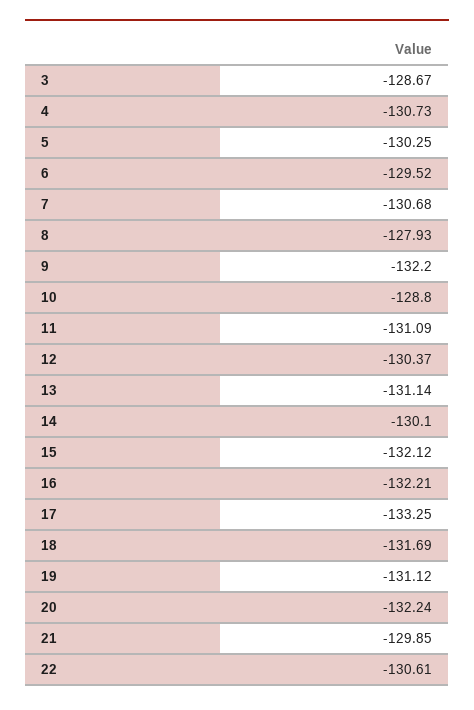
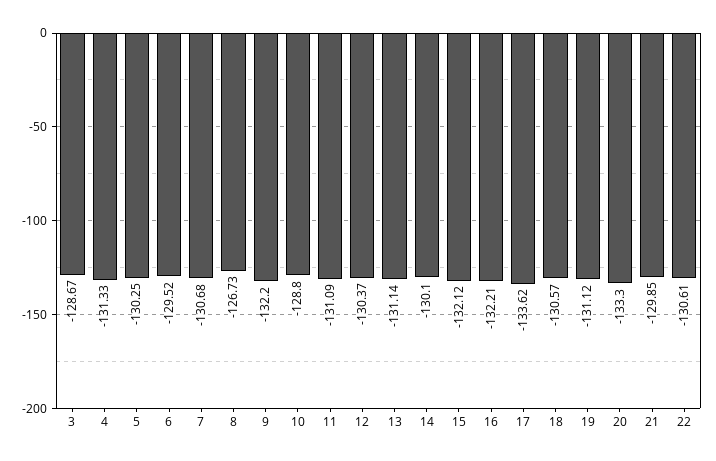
  {
    "3": -128.67,
-   "4": -130.73,
+   "4": -131.33,
    "5": -130.25,
    "6": -129.52,
    "7": -130.68,
-   "8": -127.93,
+   "8": -126.73,
    "9": -132.2,
    "10": -128.8,
    "11": -131.09,
    "12": -130.37,
    "13": -131.14,
    "14": -130.1,
    "15": -132.12,
    "16": -132.21,
-   "17": -133.25,
+   "17": -133.62,
-   "18": -131.69,
+   "18": -130.57,
    "19": -131.12,
-   "20": -132.24,
+   "20": -133.3,
    "21": -129.85,
    "22": -130.61
  }

